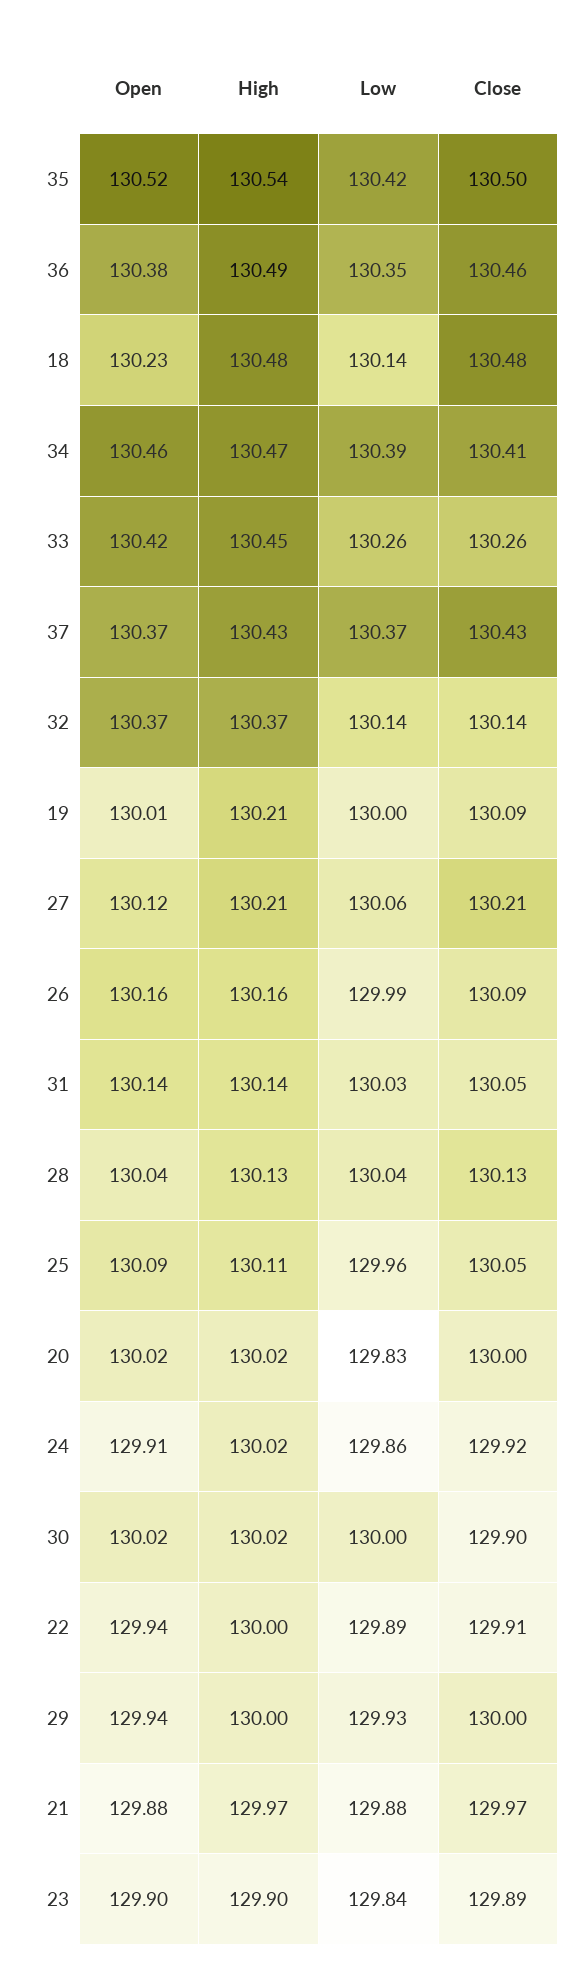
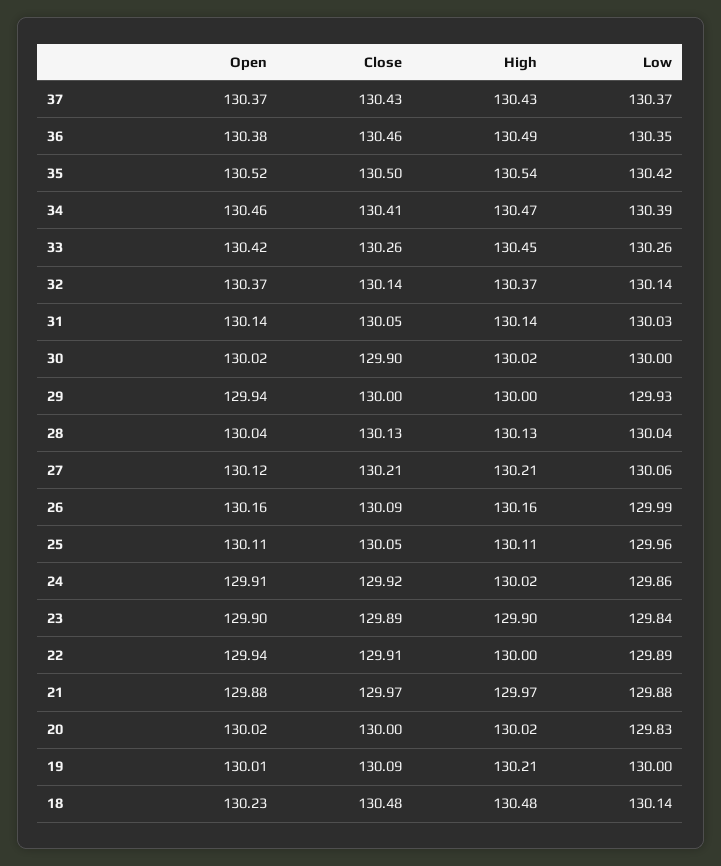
  {
    "Open": {
      "35": 130.52,
      "36": 130.38,
      "18": 130.23,
      "34": 130.46,
      "33": 130.42,
      "37": 130.37,
      "32": 130.37,
      "19": 130.01,
      "27": 130.12,
      "26": 130.16,
      "31": 130.14,
      "28": 130.04,
-     "25": 130.09,
+     "25": 130.11,
      "20": 130.02,
      "24": 129.91,
      "30": 130.02,
      "22": 129.94,
      "29": 129.94,
      "21": 129.88,
      "23": 129.9
    },
    "High": {
      "35": 130.54,
      "36": 130.49,
      "18": 130.48,
      "34": 130.47,
      "33": 130.45,
      "37": 130.43,
      "32": 130.37,
      "19": 130.21,
      "27": 130.21,
      "26": 130.16,
      "31": 130.14,
      "28": 130.13,
      "25": 130.11,
      "20": 130.02,
      "24": 130.02,
      "30": 130.02,
      "22": 130,
      "29": 130,
      "21": 129.97,
      "23": 129.9
    },
    "Low": {
      "35": 130.42,
      "36": 130.35,
      "18": 130.14,
      "34": 130.39,
      "33": 130.26,
      "37": 130.37,
      "32": 130.14,
      "19": 130,
      "27": 130.06,
      "26": 129.99,
      "31": 130.03,
      "28": 130.04,
      "25": 129.96,
      "20": 129.83,
      "24": 129.86,
      "30": 130,
      "22": 129.89,
      "29": 129.93,
      "21": 129.88,
      "23": 129.84
    },
    "Close": {
      "35": 130.5,
      "36": 130.46,
      "18": 130.48,
      "34": 130.41,
      "33": 130.26,
      "37": 130.43,
      "32": 130.14,
      "19": 130.09,
      "27": 130.21,
      "26": 130.09,
      "31": 130.05,
      "28": 130.13,
      "25": 130.05,
      "20": 130,
      "24": 129.92,
      "30": 129.9,
      "22": 129.91,
      "29": 130,
      "21": 129.97,
      "23": 129.89
    }
  }

